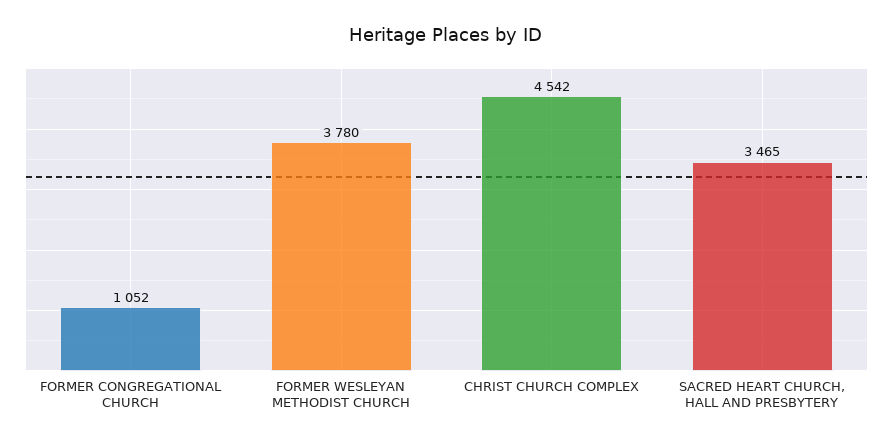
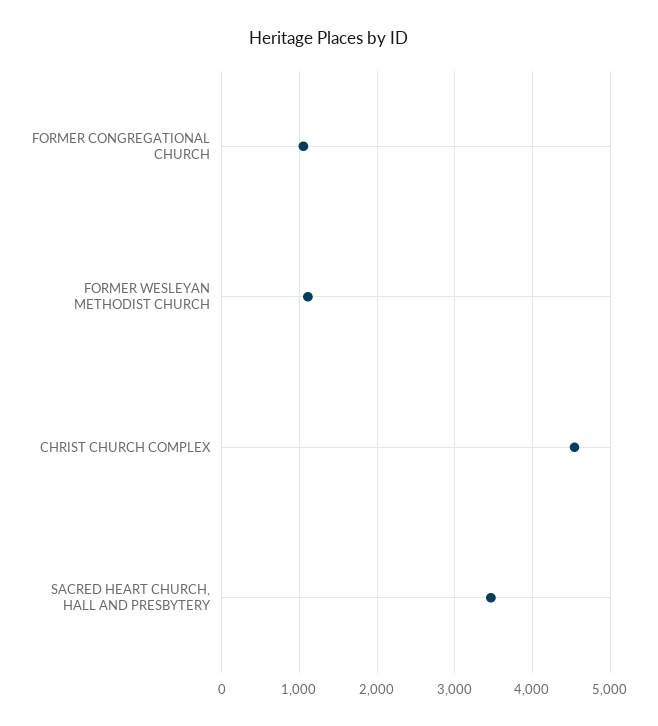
  {
    "FORMER CONGREGATIONAL CHURCH": 1052,
-   "FORMER WESLEYAN METHODIST CHURCH": 3780,
+   "FORMER WESLEYAN METHODIST CHURCH": 1100,
    "CHRIST CHURCH COMPLEX": 4542,
    "SACRED HEART CHURCH, HALL AND PRESBYTERY": 3465
  }

